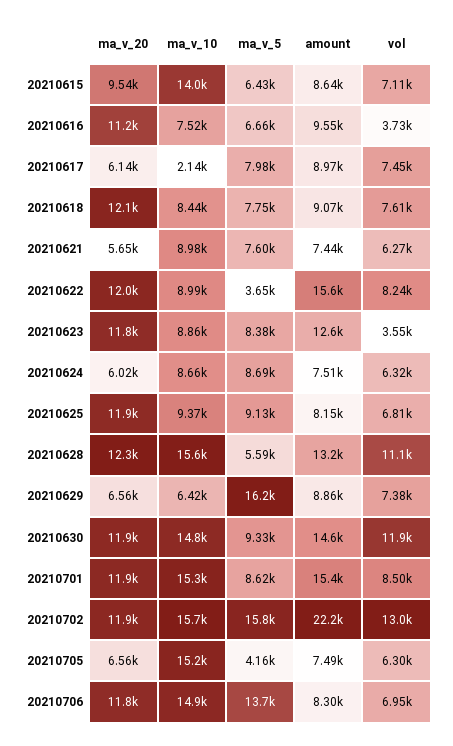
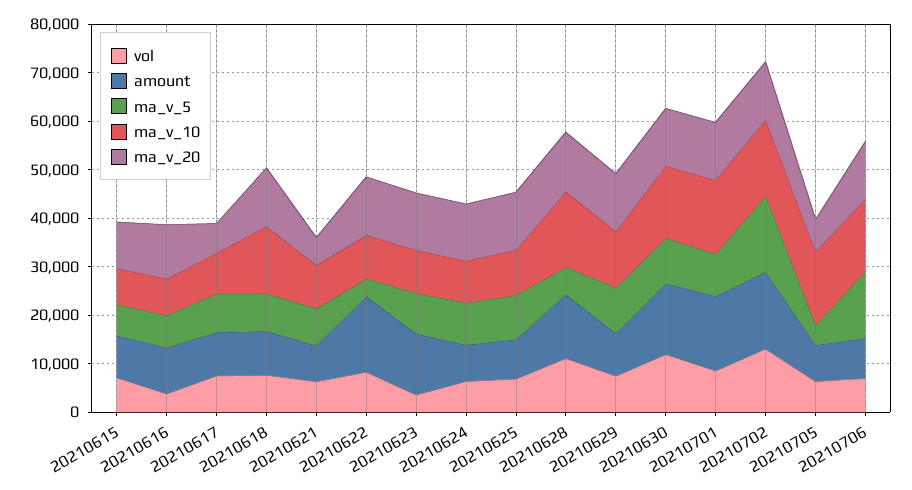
  {
    "ma_v_20": {
      "20210615": 9540,
      "20210616": 11200,
      "20210617": 6140,
      "20210618": 12100,
      "20210621": 5650,
      "20210622": 12000,
      "20210623": 11800,
-     "20210624": 6020,
+     "20210624": 12000,
      "20210625": 11900,
      "20210628": 12300,
-     "20210629": 6560,
+     "20210629": 12000,
      "20210630": 11900,
      "20210701": 11900,
      "20210702": 11900,
      "20210705": 6560,
      "20210706": 11800
    },
    "ma_v_10": {
-     "20210615": 14000,
+     "20210615": 8000,
      "20210616": 7520,
-     "20210617": 2140,
+     "20210617": 8000,
-     "20210618": 8440,
+     "20210618": 14000,
      "20210621": 8980,
      "20210622": 8990,
      "20210623": 8860,
      "20210624": 8660,
      "20210625": 9370,
      "20210628": 15600,
-     "20210629": 6420,
+     "20210629": 12000,
      "20210630": 14800,
      "20210701": 15300,
      "20210702": 15700,
      "20210705": 15200,
      "20210706": 14900
    },
    "ma_v_5": {
      "20210615": 6430,
      "20210616": 6660,
      "20210617": 7980,
      "20210618": 7750,
      "20210621": 7600,
      "20210622": 3650,
      "20210623": 8380,
      "20210624": 8690,
      "20210625": 9130,
      "20210628": 5590,
-     "20210629": 16200,
+     "20210629": 10000,
      "20210630": 9330,
      "20210701": 8620,
      "20210702": 15800,
      "20210705": 4160,
      "20210706": 13700
    },
    "amount": {
      "20210615": 8640,
      "20210616": 9550,
      "20210617": 8970,
      "20210618": 9070,
      "20210621": 7440,
      "20210622": 15600,
      "20210623": 12600,
      "20210624": 7510,
      "20210625": 8150,
      "20210628": 13200,
      "20210629": 8860,
      "20210630": 14600,
      "20210701": 15400,
-     "20210702": 22200,
+     "20210702": 16000,
      "20210705": 7490,
      "20210706": 8300
    },
    "vol": {
      "20210615": 7110,
      "20210616": 3730,
      "20210617": 7450,
      "20210618": 7610,
      "20210621": 6270,
      "20210622": 8240,
      "20210623": 3550,
      "20210624": 6320,
      "20210625": 6810,
      "20210628": 11100,
      "20210629": 7380,
      "20210630": 11900,
      "20210701": 8500,
      "20210702": 13000,
      "20210705": 6300,
      "20210706": 6950
    }
  }

